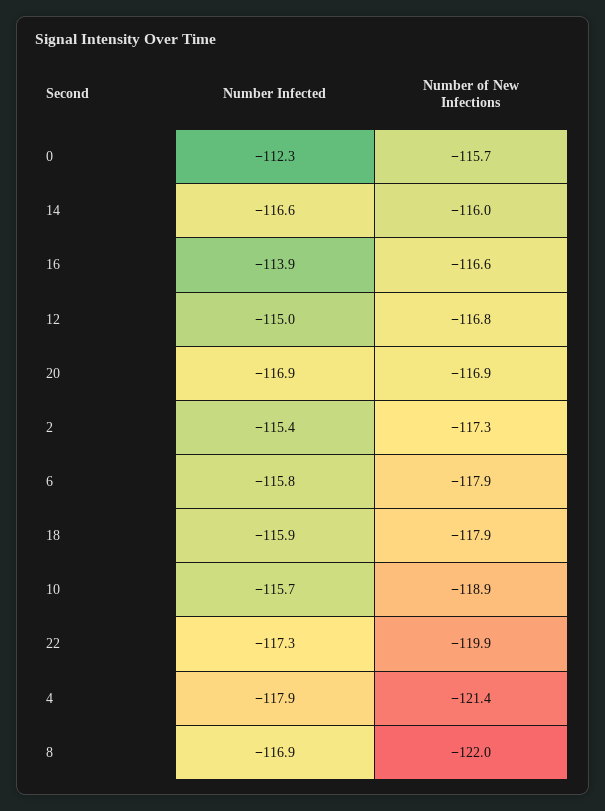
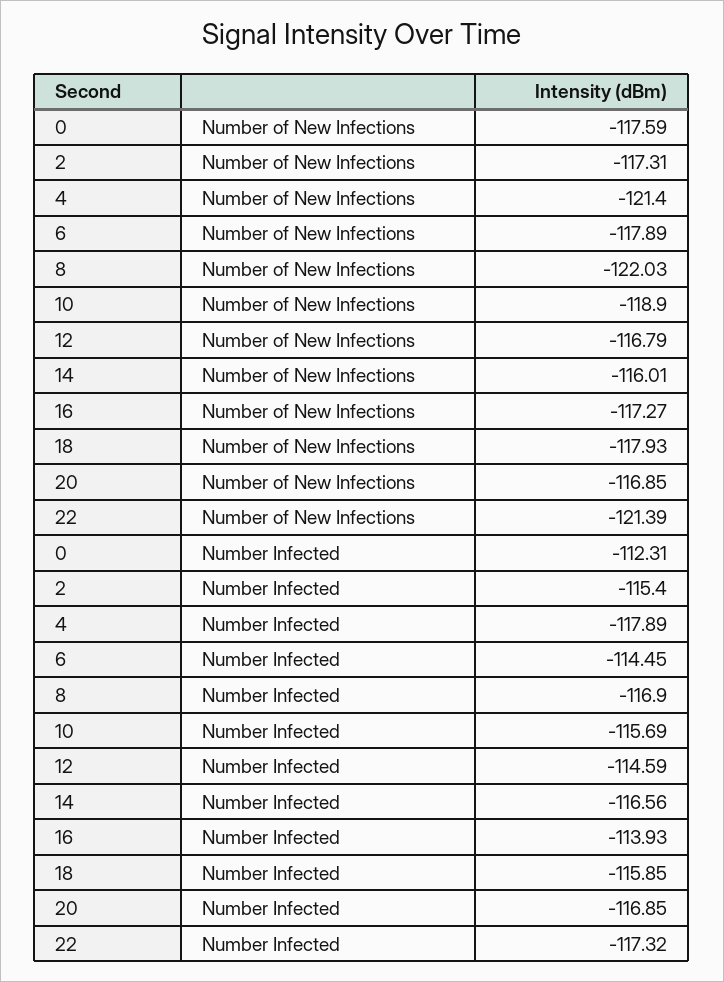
  {
    "Number Infected": {
      "0": -112.31,
      "14": -116.56,
      "16": -113.93,
-     "12": -115,
+     "12": -114.59,
      "20": -116.85,
      "2": -115.4,
-     "6": -115.8,
+     "6": -114.45,
      "18": -115.85,
      "10": -115.69,
      "22": -117.32,
      "4": -117.89,
      "8": -116.9
    },
    "Number of New Infections": {
-     "0": -115.7,
+     "0": -117.59,
      "14": -116.01,
-     "16": -116.6,
+     "16": -117.27,
      "12": -116.79,
      "20": -116.85,
      "2": -117.31,
      "6": -117.89,
      "18": -117.93,
      "10": -118.9,
-     "22": -119.9,
+     "22": -121.39,
      "4": -121.4,
      "8": -122.03
    }
  }

